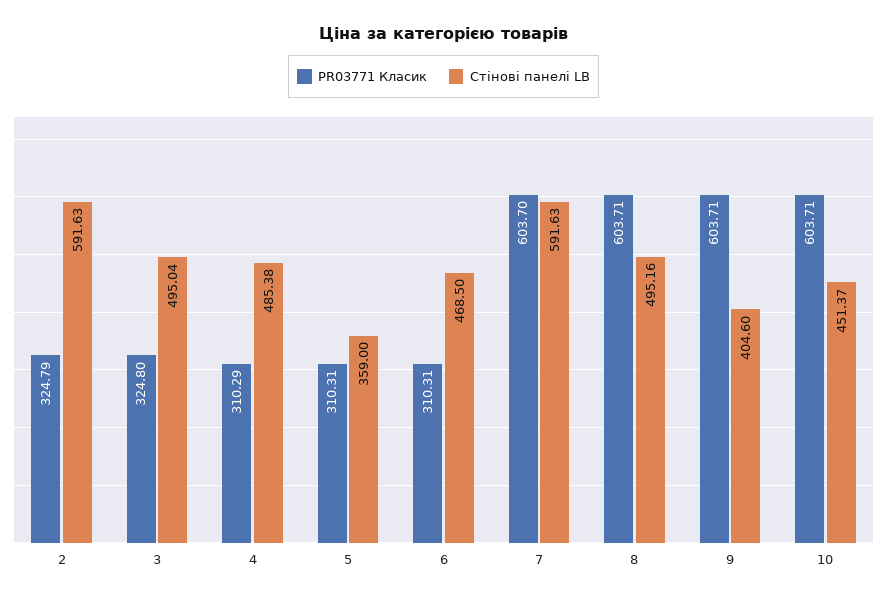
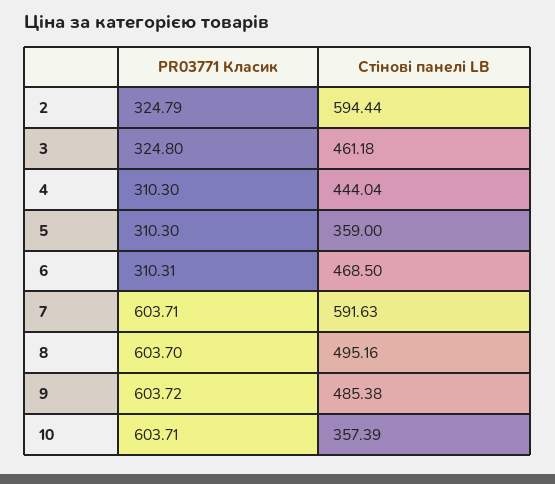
  {
    "PR03771 Класик": {
      "2": 324.79,
      "3": 324.8,
-     "4": 310.29,
+     "4": 310.3,
-     "5": 310.31,
+     "5": 310.3,
      "6": 310.31,
-     "7": 603.7,
+     "7": 603.71,
-     "8": 603.71,
+     "8": 603.7,
-     "9": 603.71,
+     "9": 603.72,
      "10": 603.71
    },
    "Стінові панелі LB": {
-     "2": 591.63,
+     "2": 594.44,
-     "3": 495.04,
+     "3": 461.18,
-     "4": 485.38,
+     "4": 444.04,
      "5": 359,
      "6": 468.5,
      "7": 591.63,
      "8": 495.16,
-     "9": 404.6,
+     "9": 485.38,
-     "10": 451.37
+     "10": 357.39
    }
  }

